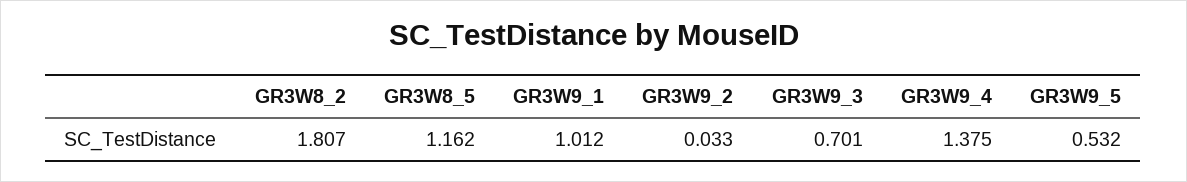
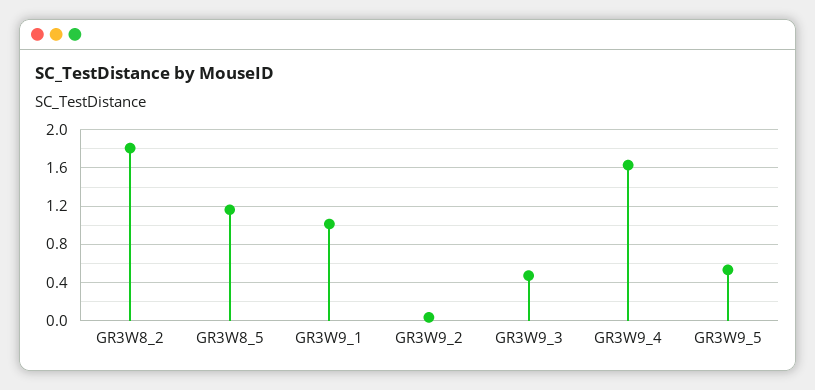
  {
    "GR3W8_2": 1.807,
    "GR3W8_5": 1.162,
    "GR3W9_1": 1.012,
    "GR3W9_2": 0.033,
-   "GR3W9_3": 0.701,
+   "GR3W9_3": 0.5,
-   "GR3W9_4": 1.375,
+   "GR3W9_4": 1.6,
    "GR3W9_5": 0.532
  }

